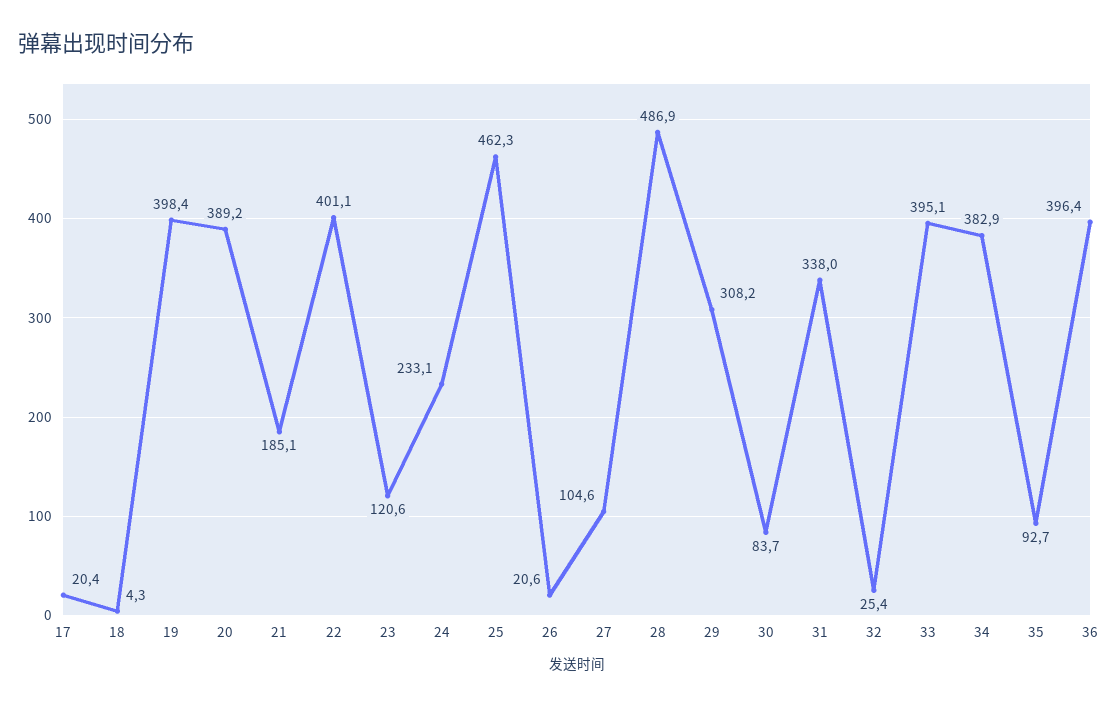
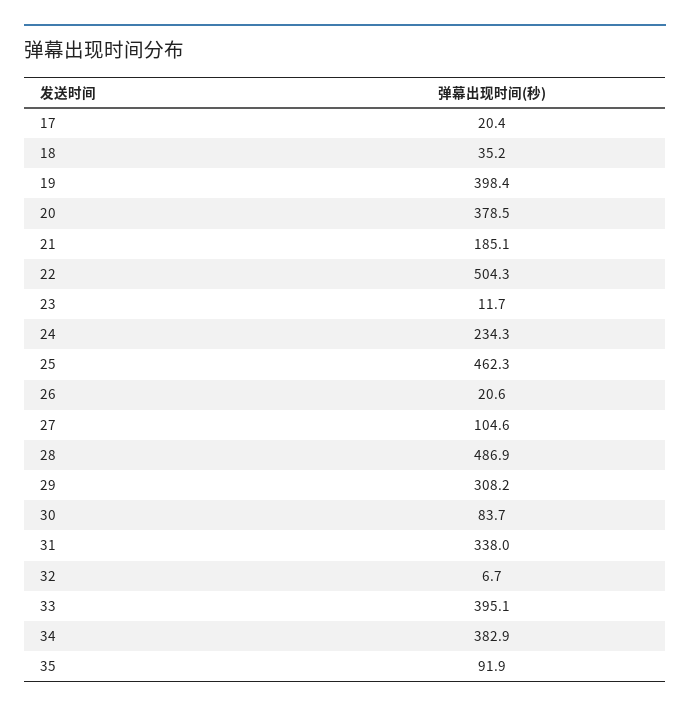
  {
    "17": 20.4,
-   "18": 4.3,
+   "18": 35.2,
    "19": 398.4,
-   "20": 389.2,
+   "20": 378.5,
    "21": 185.1,
-   "22": 401.1,
+   "22": 504.3,
-   "23": 120.6,
+   "23": 11.7,
-   "24": 233.1,
+   "24": 234.3,
    "25": 462.3,
    "26": 20.6,
    "27": 104.6,
    "28": 486.9,
    "29": 308.2,
    "30": 83.7,
    "31": 338,
-   "32": 25.4,
+   "32": 6.7,
    "33": 395.1,
    "34": 382.9,
-   "35": 92.7,
+   "35": 91.9
-   "36": 396.4
  }

